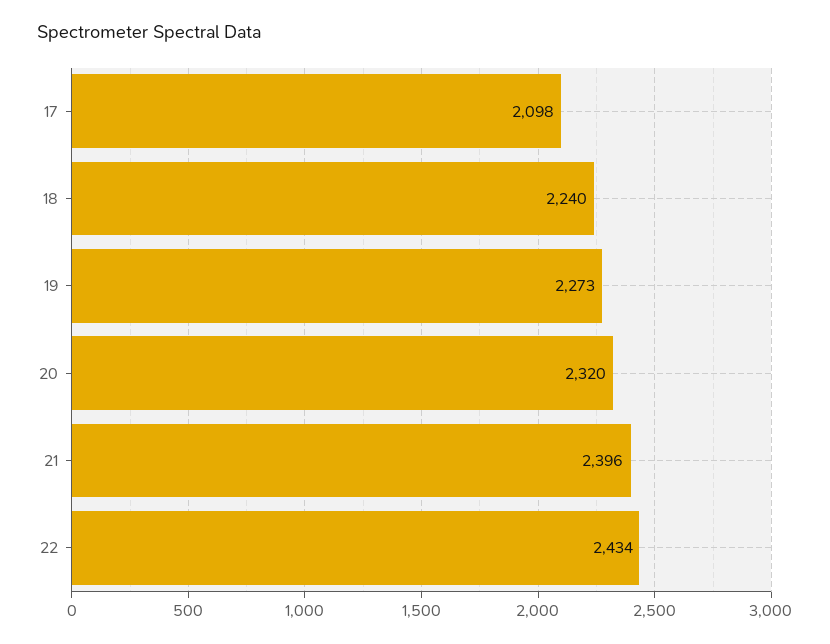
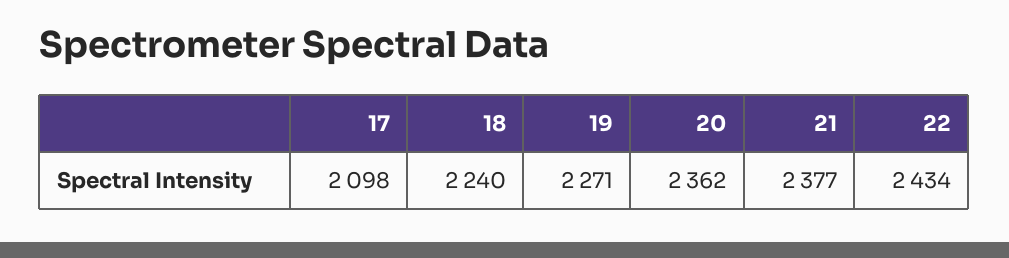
  {
    "17": 2098,
    "18": 2240,
-   "19": 2273,
+   "19": 2271,
-   "20": 2320,
+   "20": 2362,
-   "21": 2396,
+   "21": 2377,
    "22": 2434
  }

